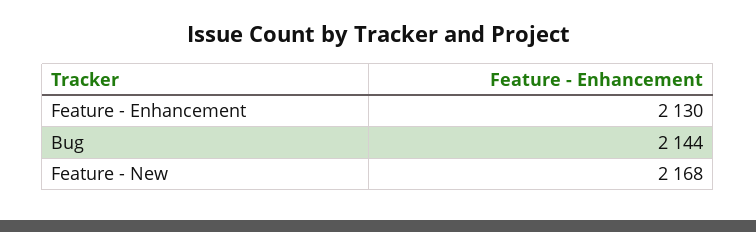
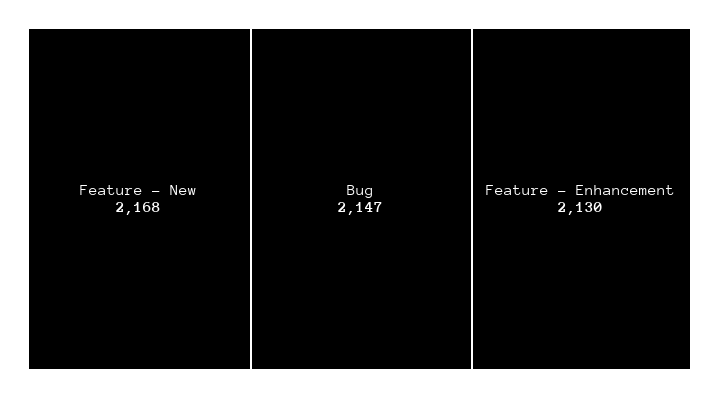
  {
    "Feature - Enhancement": 2130,
-   "Bug": 2144,
+   "Bug": 2147,
    "Feature - New": 2168
  }

